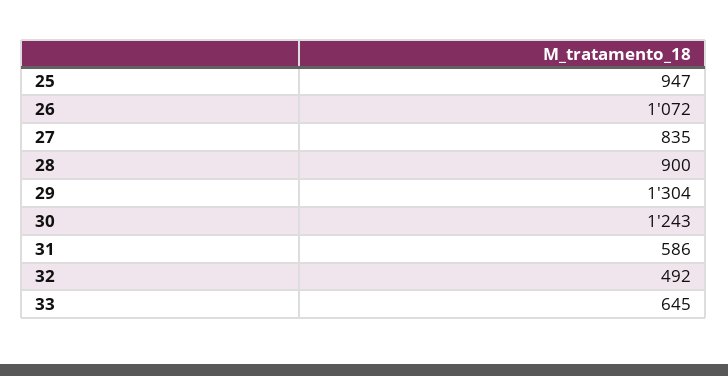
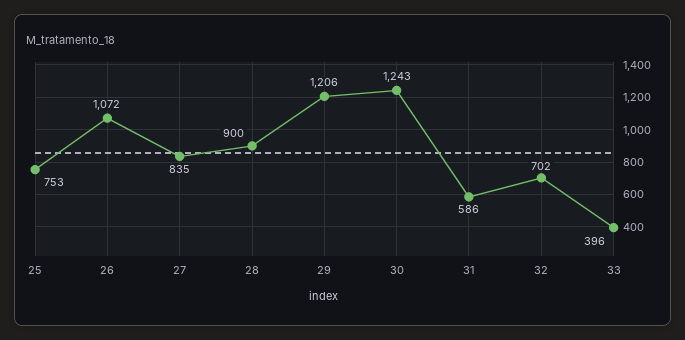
  {
-   "25": 947,
+   "25": 753,
    "26": 1072,
    "27": 835,
    "28": 900,
-   "29": 1304,
+   "29": 1206,
    "30": 1243,
    "31": 586,
-   "32": 492,
+   "32": 702,
-   "33": 645
+   "33": 396
  }

